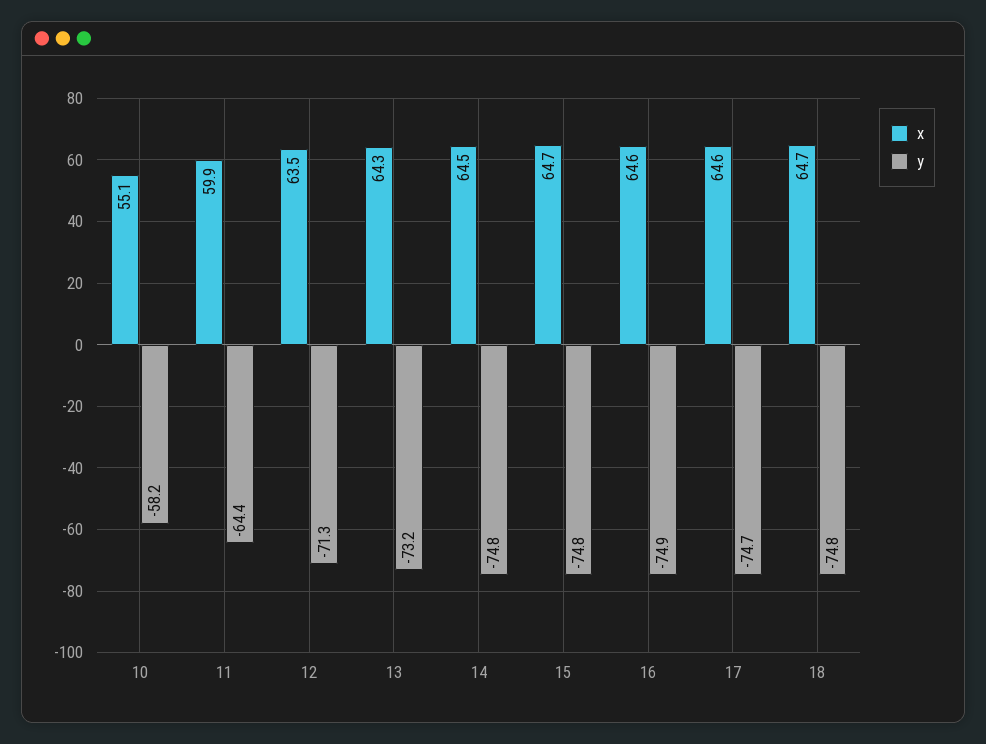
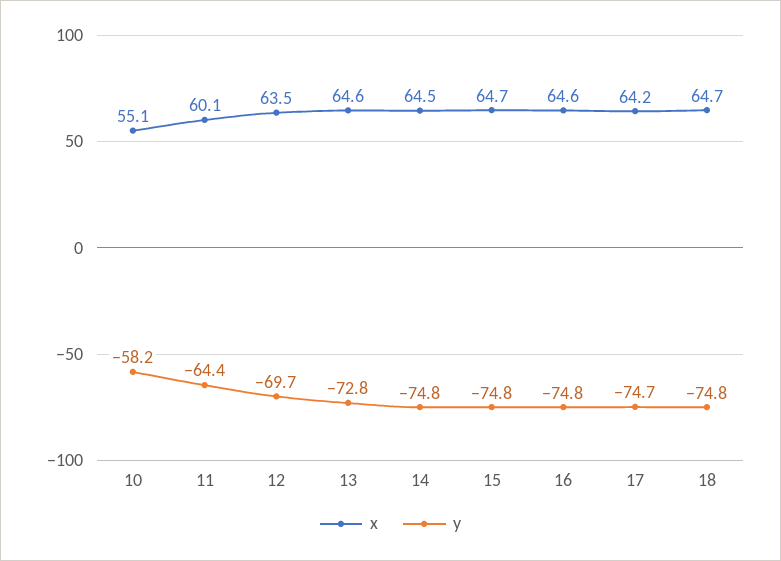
  {
    "x": {
      "10": 55.1,
-     "11": 59.9,
+     "11": 60.1,
      "12": 63.5,
-     "13": 64.3,
+     "13": 64.6,
      "14": 64.5,
      "15": 64.7,
      "16": 64.6,
-     "17": 64.6,
+     "17": 64.2,
      "18": 64.7
    },
    "y": {
      "10": -58.2,
      "11": -64.4,
-     "12": -71.3,
+     "12": -69.7,
-     "13": -73.2,
+     "13": -72.8,
      "14": -74.8,
      "15": -74.8,
-     "16": -74.9,
+     "16": -74.8,
      "17": -74.7,
      "18": -74.8
    }
  }

